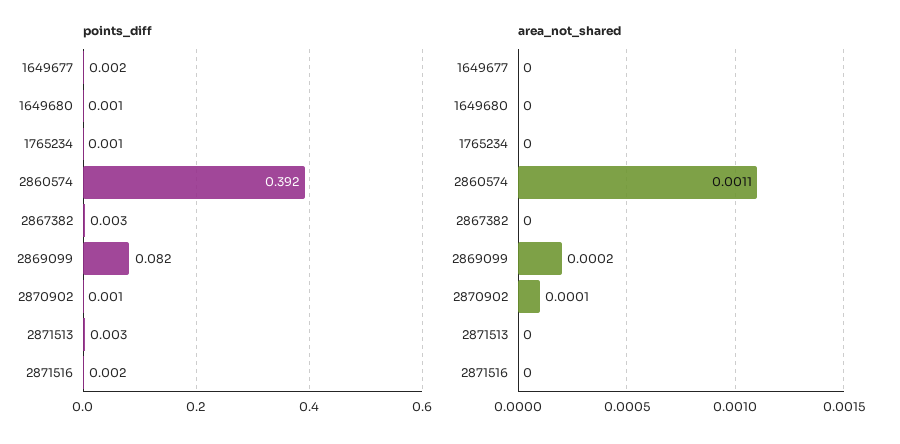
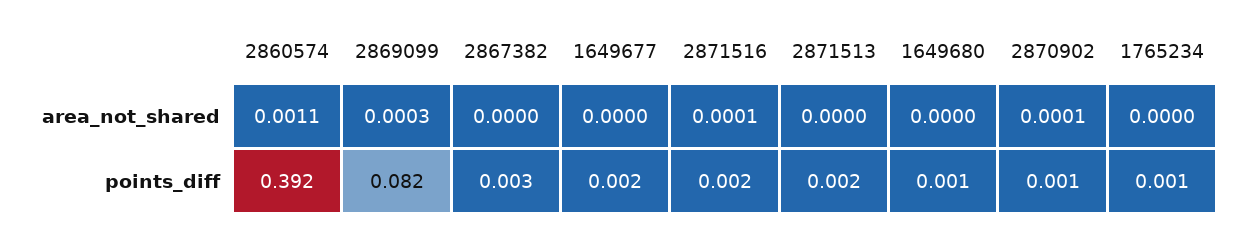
  {
    "points_diff": {
      "1649677": 0.002,
      "1649680": 0.001,
      "1765234": 0.001,
      "2860574": 0.392,
      "2867382": 0.003,
      "2869099": 0.082,
      "2870902": 0.001,
-     "2871513": 0.003,
+     "2871513": 0.002,
      "2871516": 0.002
    },
    "area_not_shared": {
      "1649677": 0,
      "1649680": 0,
      "1765234": 0,
      "2860574": 0.0011,
      "2867382": 0,
-     "2869099": 0.0002,
+     "2869099": 0.0003,
      "2870902": 0.0001,
      "2871513": 0,
-     "2871516": 0
+     "2871516": 0.0001
    }
  }

